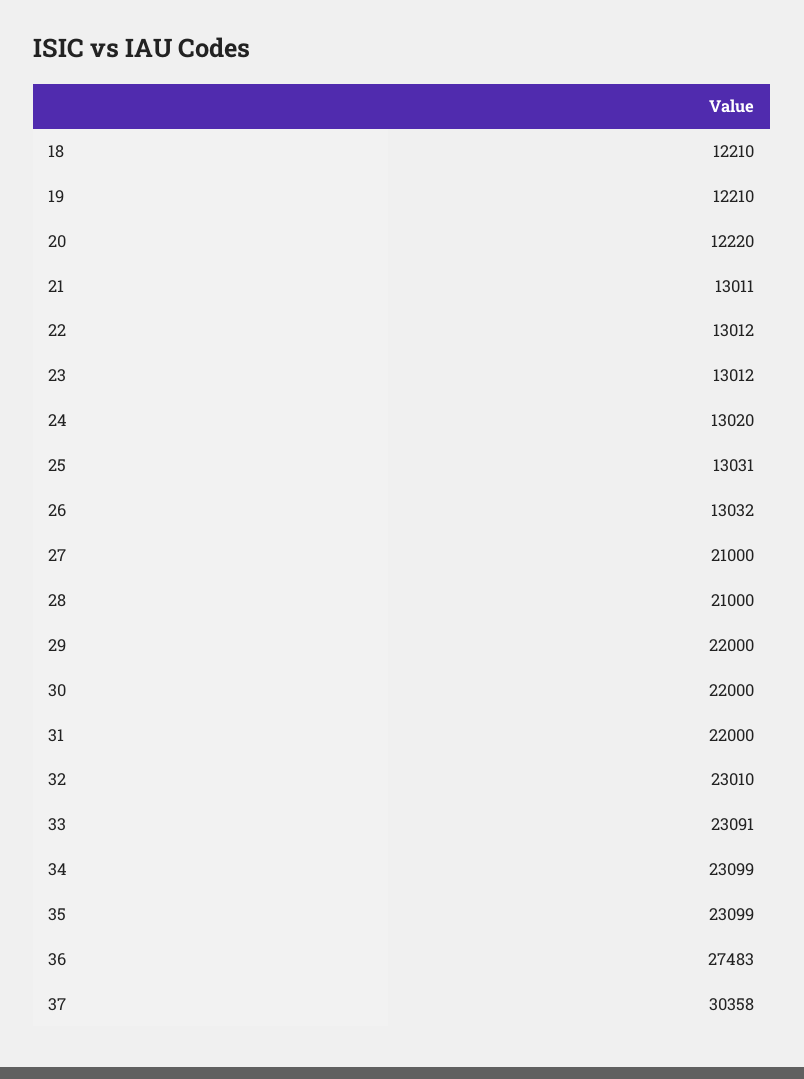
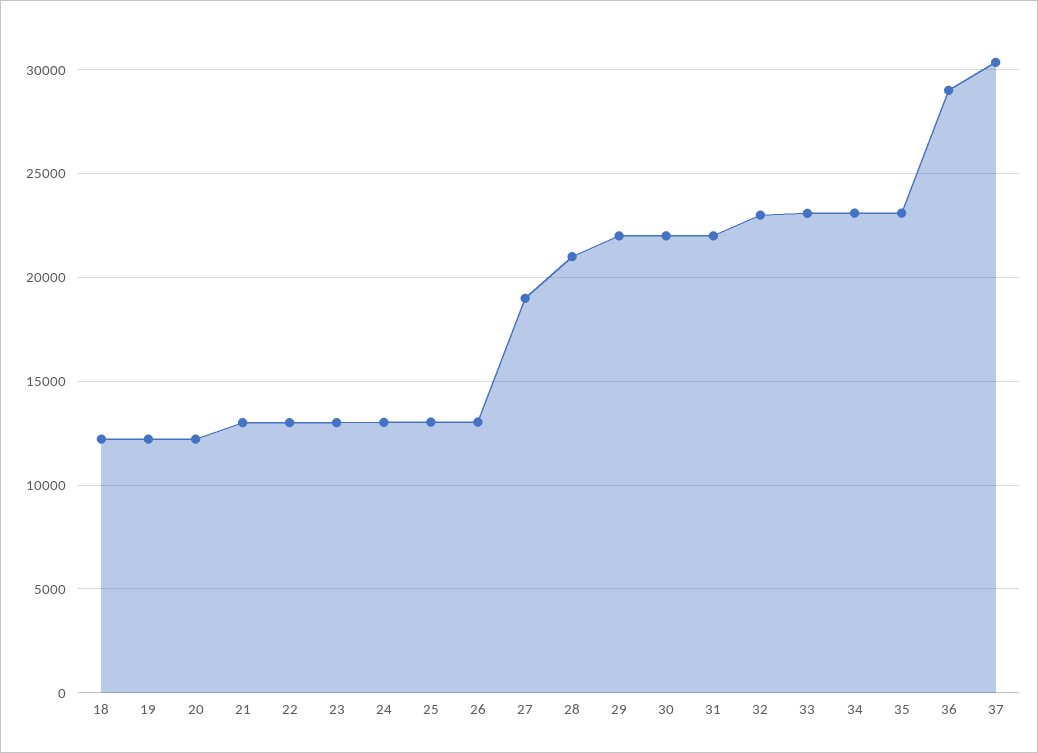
  {
    "18": 12210,
    "19": 12210,
    "20": 12220,
    "21": 13011,
    "22": 13012,
    "23": 13012,
    "24": 13020,
    "25": 13031,
    "26": 13032,
-   "27": 21000,
+   "27": 19000,
    "28": 21000,
    "29": 22000,
    "30": 22000,
    "31": 22000,
    "32": 23010,
    "33": 23091,
    "34": 23099,
    "35": 23099,
-   "36": 27483,
+   "36": 29000,
    "37": 30358
  }

